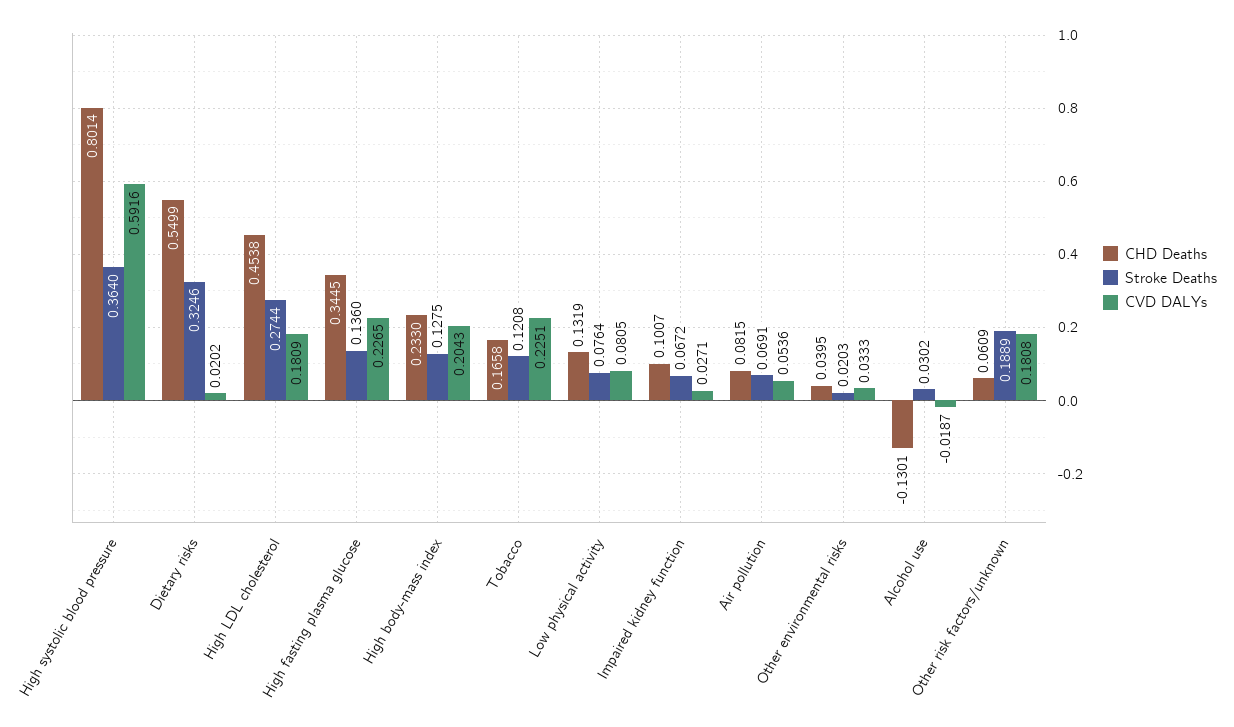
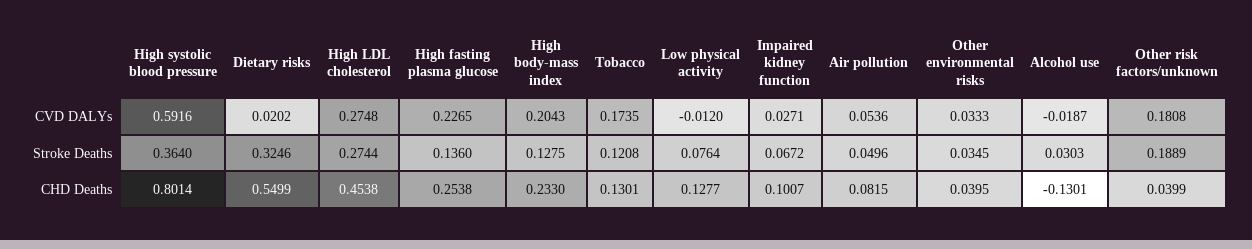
  {
    "CHD Deaths": {
      "High systolic blood pressure": 0.8014,
      "Dietary risks": 0.5499,
      "High LDL cholesterol": 0.4538,
-     "High fasting plasma glucose": 0.3445,
+     "High fasting plasma glucose": 0.2538,
      "High body-mass index": 0.233,
-     "Tobacco": 0.1658,
+     "Tobacco": 0.1301,
-     "Low physical activity": 0.1319,
+     "Low physical activity": 0.1277,
      "Impaired kidney function": 0.1007,
      "Air pollution": 0.0815,
      "Other environmental risks": 0.0395,
      "Alcohol use": -0.1301,
-     "Other risk factors/unknown": 0.0609
+     "Other risk factors/unknown": 0.0399
    },
    "Stroke Deaths": {
      "High systolic blood pressure": 0.364,
      "Dietary risks": 0.3246,
      "High LDL cholesterol": 0.2744,
      "High fasting plasma glucose": 0.136,
      "High body-mass index": 0.1275,
      "Tobacco": 0.1208,
      "Low physical activity": 0.0764,
      "Impaired kidney function": 0.0672,
-     "Air pollution": 0.0691,
+     "Air pollution": 0.0496,
-     "Other environmental risks": 0.0203,
+     "Other environmental risks": 0.0345,
-     "Alcohol use": 0.0302,
+     "Alcohol use": 0.0303,
      "Other risk factors/unknown": 0.1889
    },
    "CVD DALYs": {
      "High systolic blood pressure": 0.5916,
      "Dietary risks": 0.0202,
-     "High LDL cholesterol": 0.1809,
+     "High LDL cholesterol": 0.2748,
      "High fasting plasma glucose": 0.2265,
      "High body-mass index": 0.2043,
-     "Tobacco": 0.2251,
+     "Tobacco": 0.1735,
-     "Low physical activity": 0.0805,
+     "Low physical activity": -0.012,
      "Impaired kidney function": 0.0271,
      "Air pollution": 0.0536,
      "Other environmental risks": 0.0333,
      "Alcohol use": -0.0187,
      "Other risk factors/unknown": 0.1808
    }
  }

